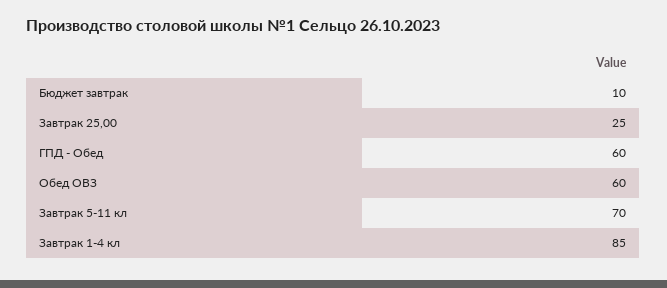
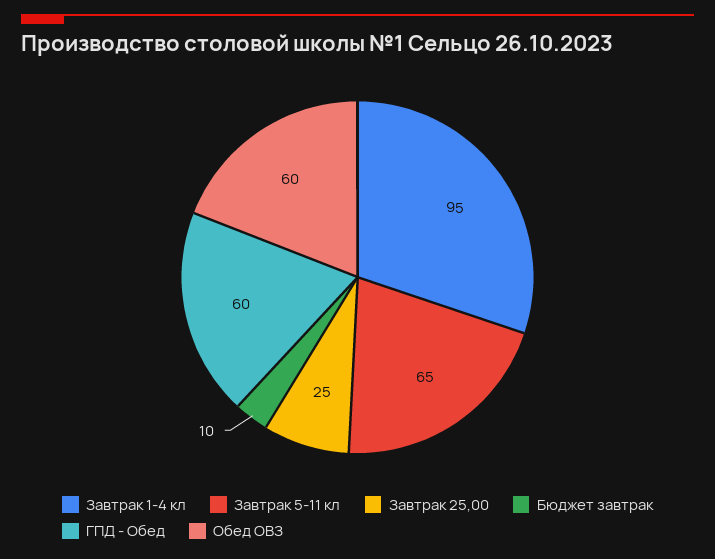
  {
    "Бюджет завтрак": 10,
    "Завтрак 25,00": 25,
    "ГПД - Обед": 60,
    "Обед ОВЗ": 60,
-   "Завтрак 5-11 кл": 70,
+   "Завтрак 5-11 кл": 65,
-   "Завтрак 1-4 кл": 85
+   "Завтрак 1-4 кл": 95
  }

